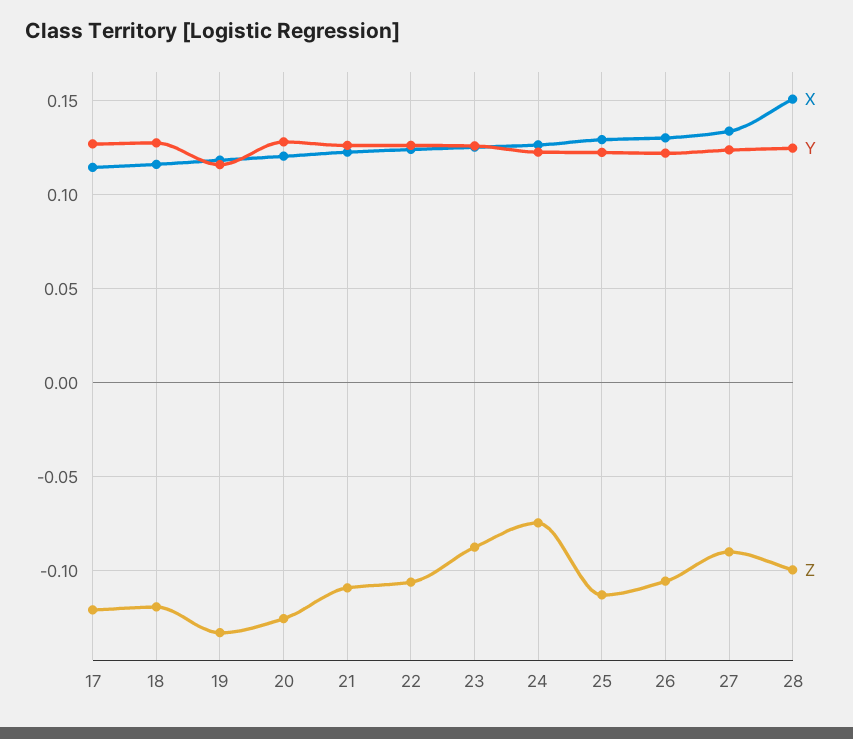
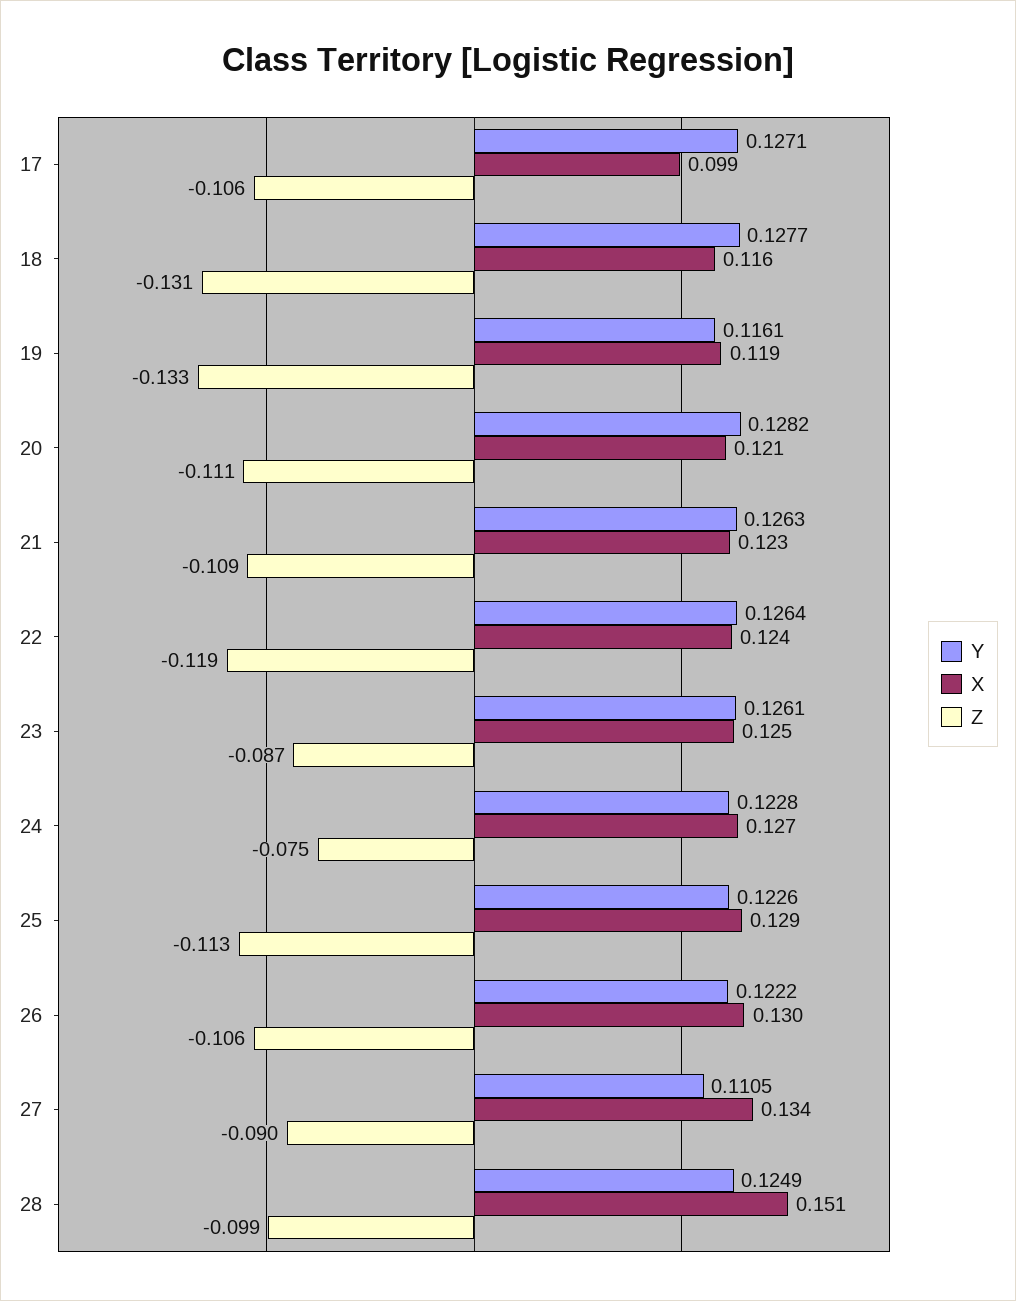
  {
    "X": {
-     "17": 0.115,
+     "17": 0.099,
      "18": 0.116,
      "19": 0.119,
      "20": 0.121,
      "21": 0.123,
      "22": 0.124,
      "23": 0.125,
      "24": 0.127,
      "25": 0.129,
      "26": 0.13,
      "27": 0.134,
      "28": 0.151
    },
    "Y": {
      "17": 0.1271,
      "18": 0.1277,
      "19": 0.1161,
      "20": 0.1282,
      "21": 0.1263,
      "22": 0.1264,
      "23": 0.1261,
      "24": 0.1228,
      "25": 0.1226,
      "26": 0.1222,
-     "27": 0.125,
+     "27": 0.1105,
      "28": 0.1249
    },
    "Z": {
-     "17": -0.12,
+     "17": -0.106,
-     "18": -0.12,
+     "18": -0.131,
      "19": -0.133,
-     "20": -0.125,
+     "20": -0.111,
      "21": -0.109,
-     "22": -0.105,
+     "22": -0.119,
      "23": -0.087,
      "24": -0.075,
      "25": -0.113,
      "26": -0.106,
      "27": -0.09,
      "28": -0.099
    }
  }

